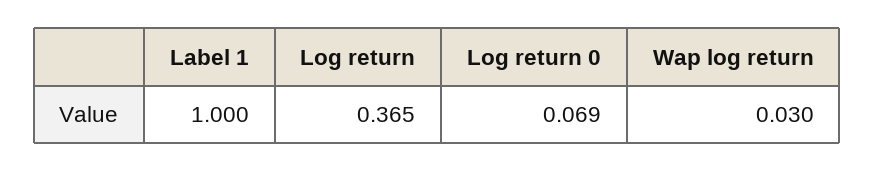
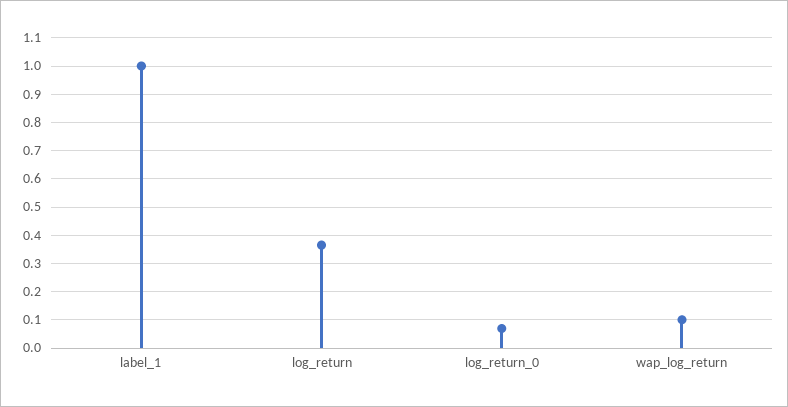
  {
    "Label 1": 1,
    "Log return": 0.365,
    "Log return 0": 0.069,
-   "Wap log return": 0.03
+   "Wap log return": 0.1
  }

